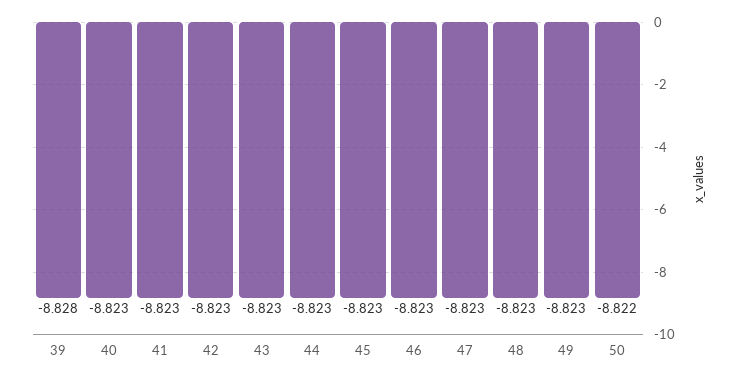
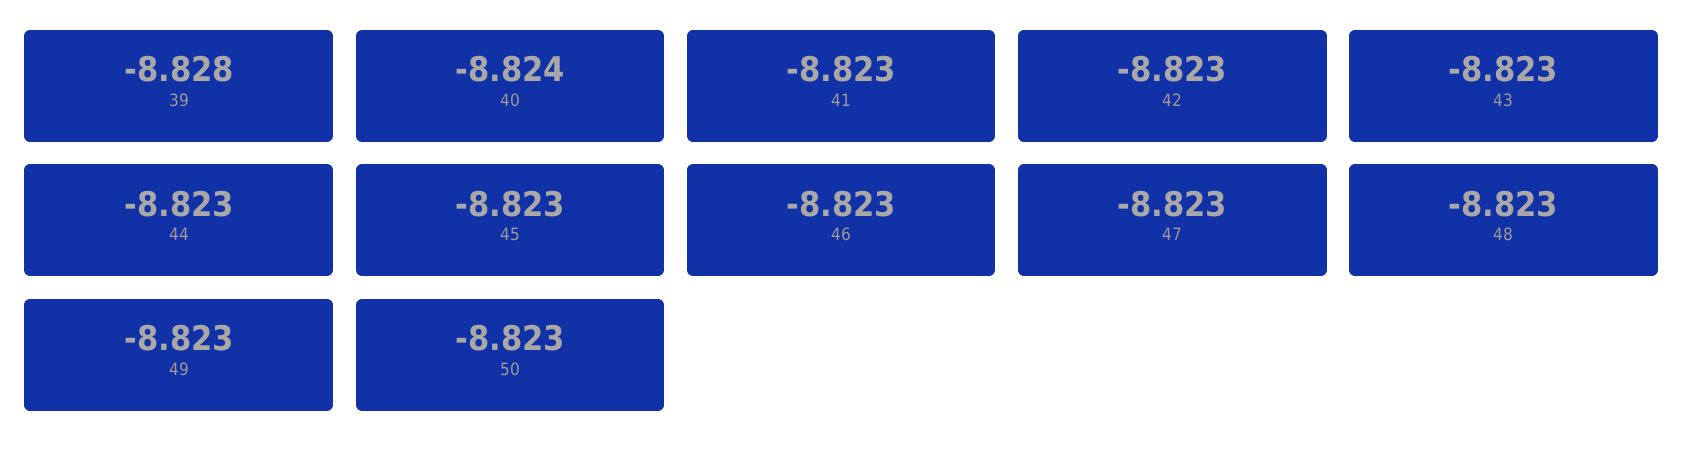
  {
    "39": -8.828,
-   "40": -8.823,
+   "40": -8.824,
    "41": -8.823,
    "42": -8.823,
    "43": -8.823,
    "44": -8.823,
    "45": -8.823,
    "46": -8.823,
    "47": -8.823,
    "48": -8.823,
    "49": -8.823,
-   "50": -8.822
+   "50": -8.823
  }

